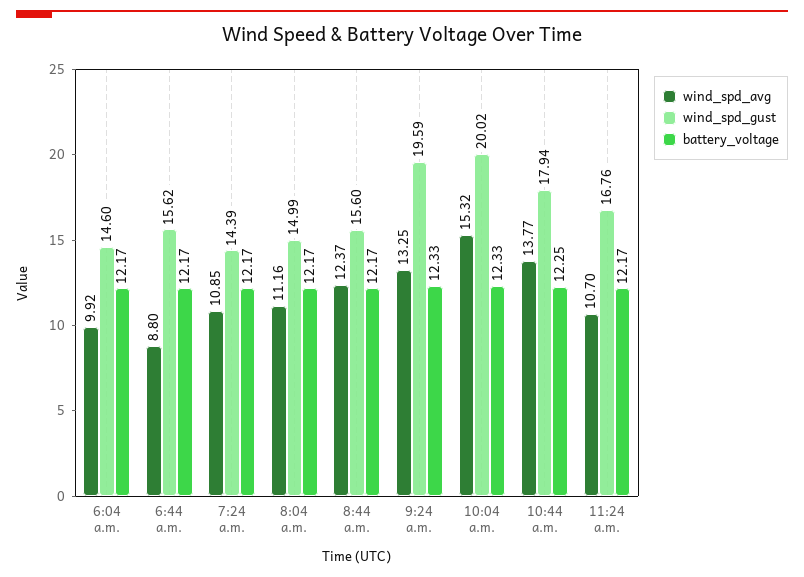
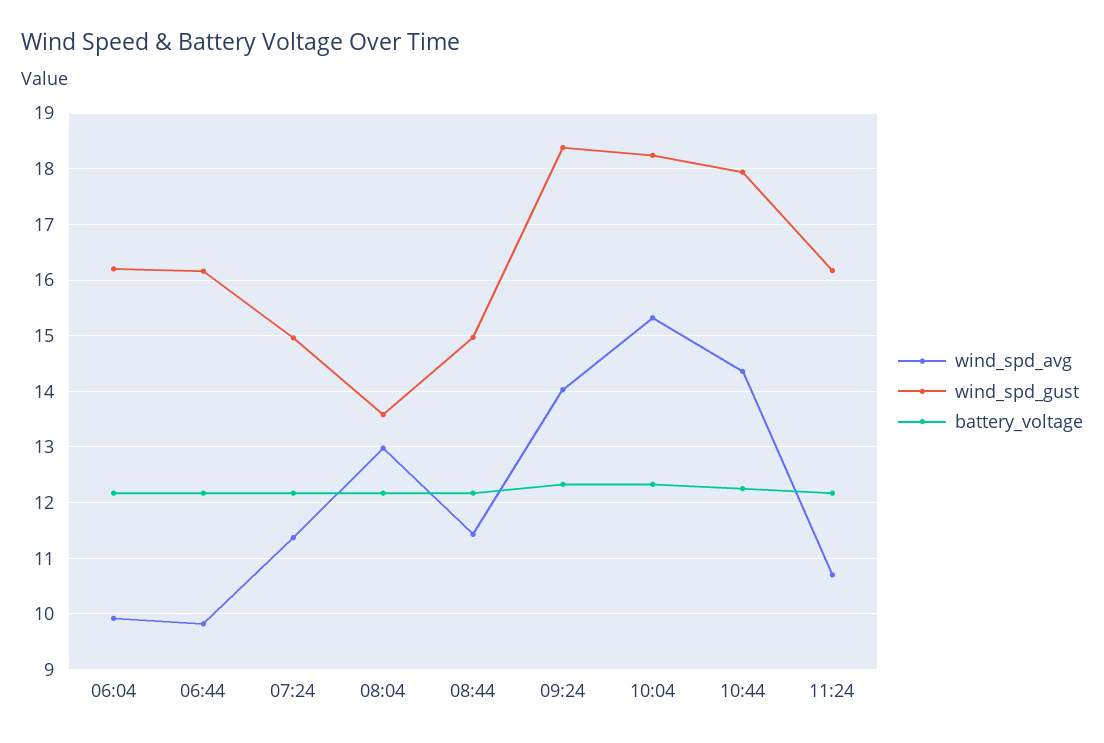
  {
    "wind_spd_avg": {
      "6:04 a.m.": 9.92,
-     "6:44 a.m.": 8.8,
+     "6:44 a.m.": 9.8,
-     "7:24 a.m.": 10.85,
+     "7:24 a.m.": 11.4,
-     "8:04 a.m.": 11.16,
+     "8:04 a.m.": 13,
-     "8:44 a.m.": 12.37,
+     "8:44 a.m.": 11.4,
-     "9:24 a.m.": 13.25,
+     "9:24 a.m.": 14,
      "10:04 a.m.": 15.32,
-     "10:44 a.m.": 13.77,
+     "10:44 a.m.": 14.4,
      "11:24 a.m.": 10.7
    },
    "wind_spd_gust": {
-     "6:04 a.m.": 14.6,
+     "6:04 a.m.": 16.2,
-     "6:44 a.m.": 15.62,
+     "6:44 a.m.": 16.2,
-     "7:24 a.m.": 14.39,
+     "7:24 a.m.": 15,
-     "8:04 a.m.": 14.99,
+     "8:04 a.m.": 13.6,
-     "8:44 a.m.": 15.6,
+     "8:44 a.m.": 15,
-     "9:24 a.m.": 19.59,
+     "9:24 a.m.": 18.4,
-     "10:04 a.m.": 20.02,
+     "10:04 a.m.": 18.2,
      "10:44 a.m.": 17.94,
-     "11:24 a.m.": 16.76
+     "11:24 a.m.": 16.2
    },
    "battery_voltage": {
      "6:04 a.m.": 12.17,
      "6:44 a.m.": 12.17,
      "7:24 a.m.": 12.17,
      "8:04 a.m.": 12.17,
      "8:44 a.m.": 12.17,
      "9:24 a.m.": 12.33,
      "10:04 a.m.": 12.33,
      "10:44 a.m.": 12.25,
      "11:24 a.m.": 12.17
    }
  }

